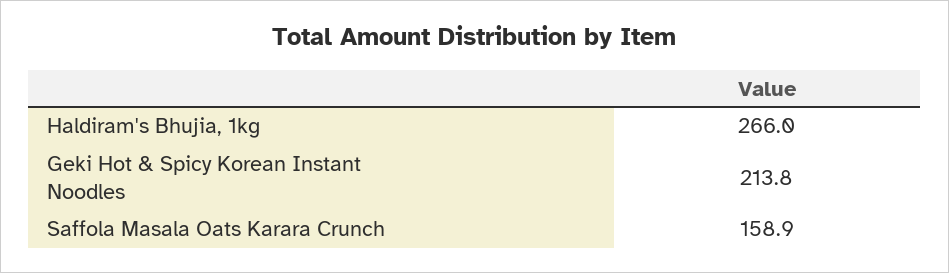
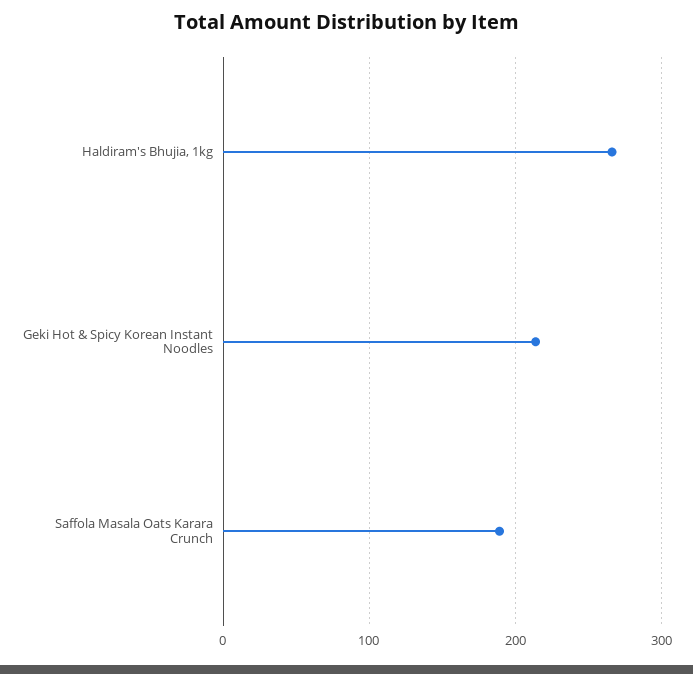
  {
    "Haldiram's Bhujia, 1kg": 266,
    "Geki Hot & Spicy Korean Instant Noodles": 213.8,
-   "Saffola Masala Oats Karara Crunch": 158.9
+   "Saffola Masala Oats Karara Crunch": 190
  }

